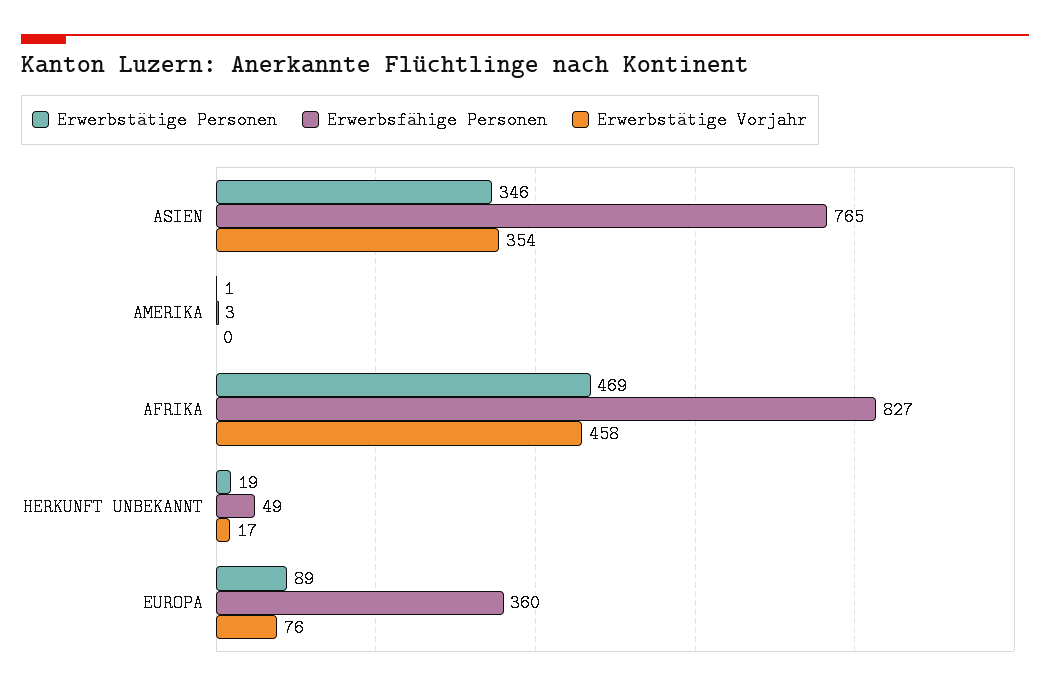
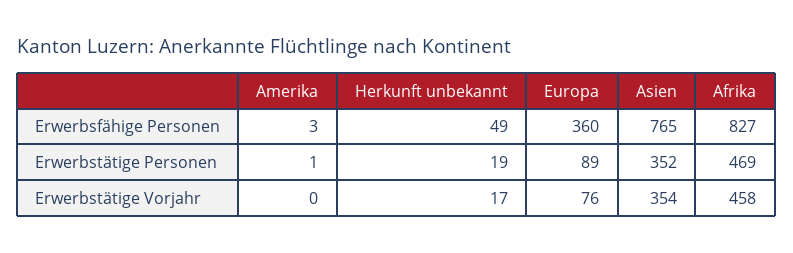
  {
    "Erwerbstätige Personen": {
-     "ASIEN": 346,
+     "ASIEN": 352,
      "AMERIKA": 1,
      "AFRIKA": 469,
      "HERKUNFT UNBEKANNT": 19,
      "EUROPA": 89
    },
    "Erwerbsfähige Personen": {
      "ASIEN": 765,
      "AMERIKA": 3,
      "AFRIKA": 827,
      "HERKUNFT UNBEKANNT": 49,
      "EUROPA": 360
    },
    "Erwerbstätige Vorjahr": {
      "ASIEN": 354,
      "AMERIKA": 0,
      "AFRIKA": 458,
      "HERKUNFT UNBEKANNT": 17,
      "EUROPA": 76
    }
  }

